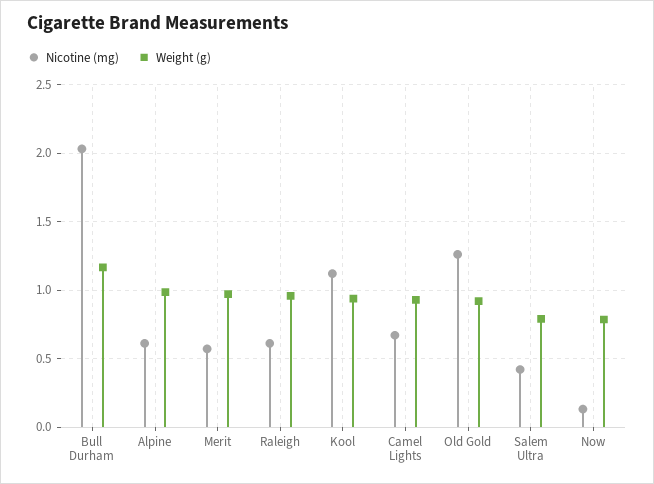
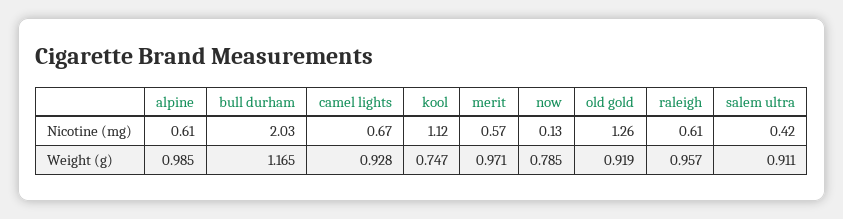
  {
    "Nicotine (mg)": {
      "Bull Durham": 2.03,
      "Alpine": 0.61,
      "Merit": 0.57,
      "Raleigh": 0.61,
      "Kool": 1.12,
      "Camel Lights": 0.67,
      "Old Gold": 1.26,
      "Salem Ultra": 0.42,
      "Now": 0.13
    },
    "Weight (g)": {
      "Bull Durham": 1.165,
      "Alpine": 0.985,
      "Merit": 0.971,
      "Raleigh": 0.957,
-     "Kool": 0.95,
+     "Kool": 0.747,
      "Camel Lights": 0.928,
      "Old Gold": 0.919,
-     "Salem Ultra": 0.8,
+     "Salem Ultra": 0.911,
      "Now": 0.785
    }
  }

